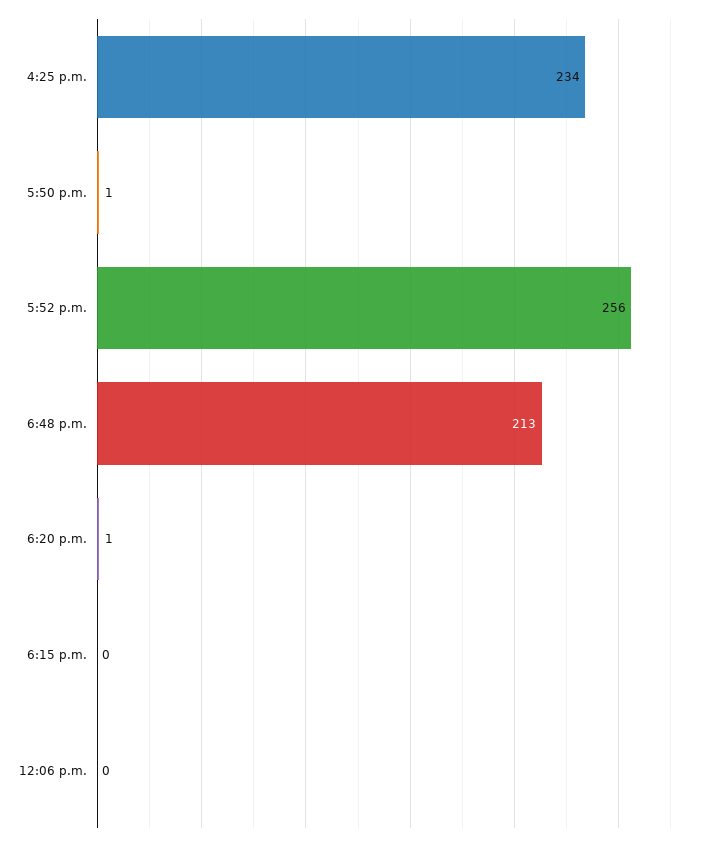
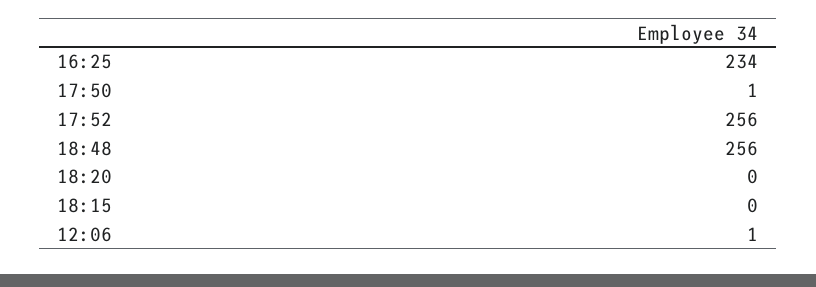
  {
    "4:25 p.m.": 234,
    "5:50 p.m.": 1,
    "5:52 p.m.": 256,
-   "6:48 p.m.": 213,
+   "6:48 p.m.": 256,
-   "6:20 p.m.": 1,
+   "6:20 p.m.": 0,
    "6:15 p.m.": 0,
-   "12:06 p.m.": 0
+   "12:06 p.m.": 1
  }

